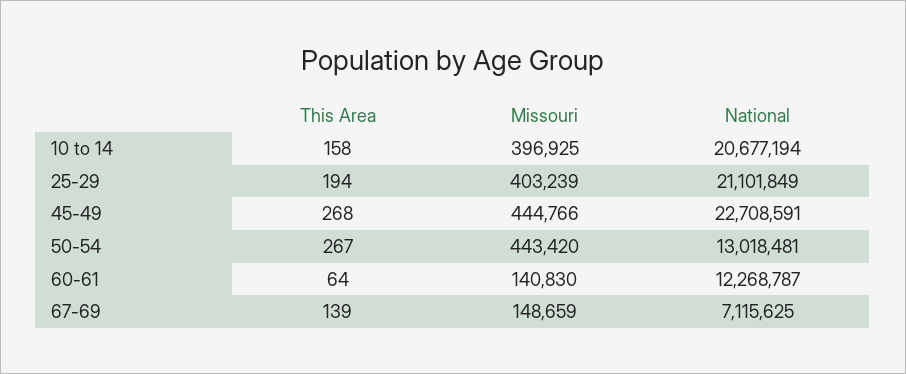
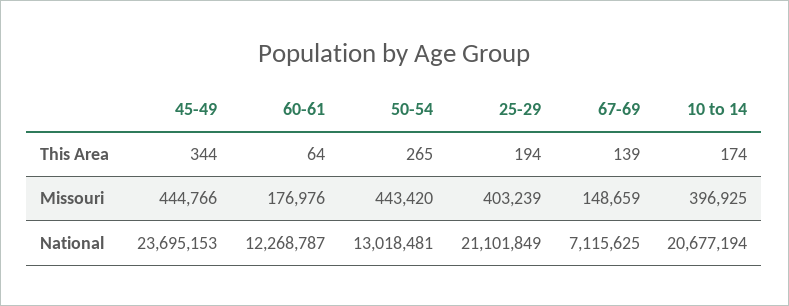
  {
    "This Area": {
-     "10 to 14": 158,
+     "10 to 14": 174,
      "25-29": 194,
-     "45-49": 268,
+     "45-49": 344,
-     "50-54": 267,
+     "50-54": 265,
      "60-61": 64,
      "67-69": 139
    },
    "Missouri": {
      "10 to 14": 396925,
      "25-29": 403239,
      "45-49": 444766,
      "50-54": 443420,
-     "60-61": 140830,
+     "60-61": 176976,
      "67-69": 148659
    },
    "National": {
      "10 to 14": 20677194,
      "25-29": 21101849,
-     "45-49": 22708591,
+     "45-49": 23695153,
      "50-54": 13018481,
      "60-61": 12268787,
      "67-69": 7115625
    }
  }

